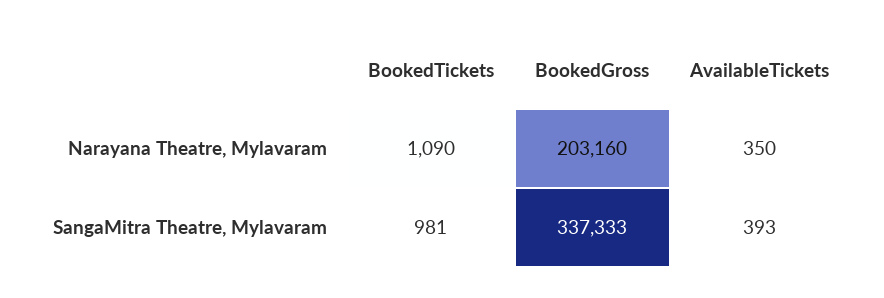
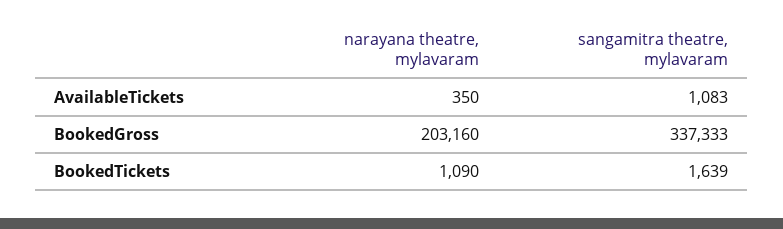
  {
    "BookedTickets": {
      "Narayana Theatre, Mylavaram": 1090,
-     "SangaMitra Theatre, Mylavaram": 981
+     "SangaMitra Theatre, Mylavaram": 1639
    },
    "BookedGross": {
      "Narayana Theatre, Mylavaram": 203160,
      "SangaMitra Theatre, Mylavaram": 337333
    },
    "AvailableTickets": {
      "Narayana Theatre, Mylavaram": 350,
-     "SangaMitra Theatre, Mylavaram": 393
+     "SangaMitra Theatre, Mylavaram": 1083
    }
  }

